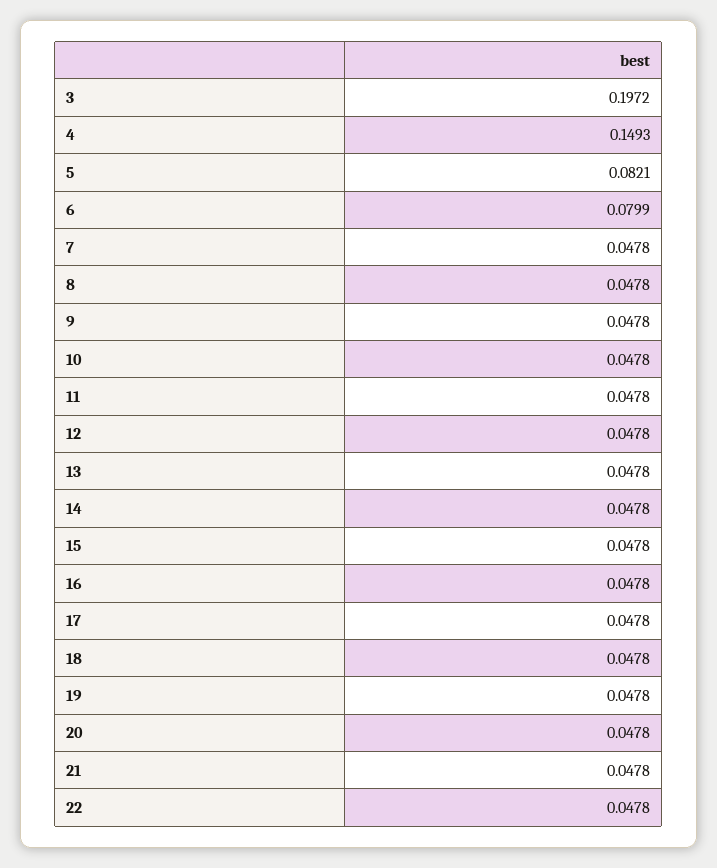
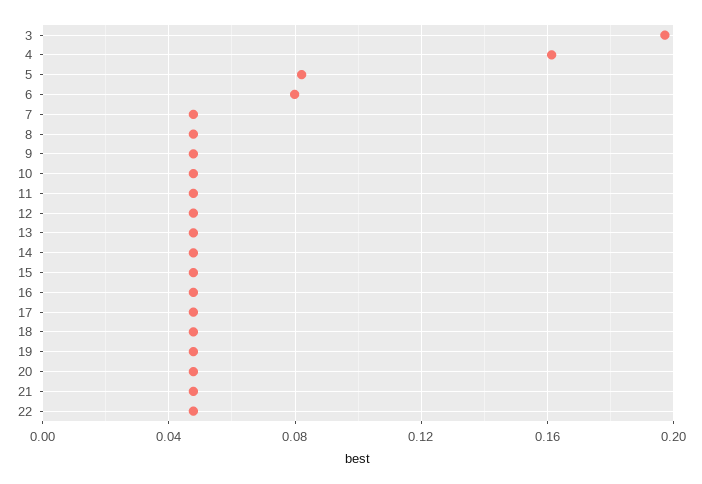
  {
    "3": 0.1972,
-   "4": 0.1493,
+   "4": 0.16,
    "5": 0.0821,
    "6": 0.0799,
    "7": 0.0478,
    "8": 0.0478,
    "9": 0.0478,
    "10": 0.0478,
    "11": 0.0478,
    "12": 0.0478,
    "13": 0.0478,
    "14": 0.0478,
    "15": 0.0478,
    "16": 0.0478,
    "17": 0.0478,
    "18": 0.0478,
    "19": 0.0478,
    "20": 0.0478,
    "21": 0.0478,
    "22": 0.0478
  }

